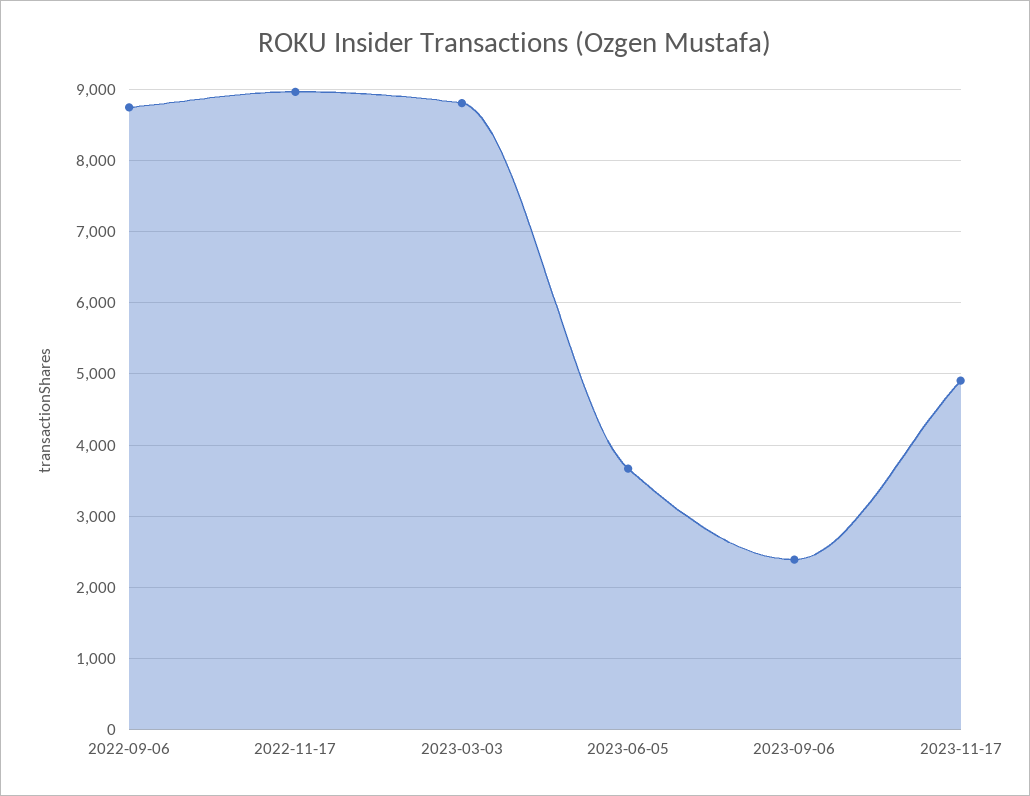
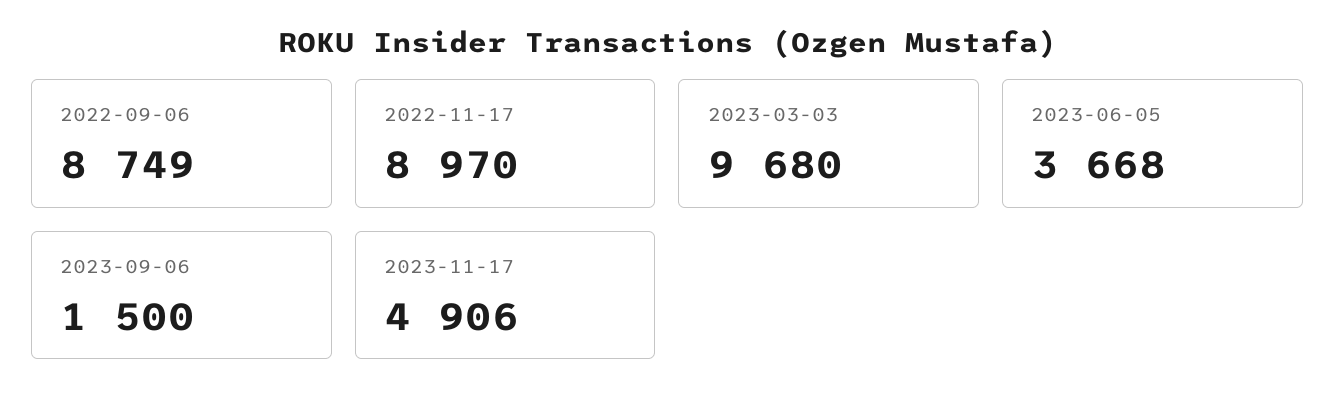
  {
    "2022-09-06": 8749,
    "2022-11-17": 8970,
-   "2023-03-03": 8800,
+   "2023-03-03": 9680,
    "2023-06-05": 3668,
-   "2023-09-06": 2400,
+   "2023-09-06": 1500,
    "2023-11-17": 4906
  }

